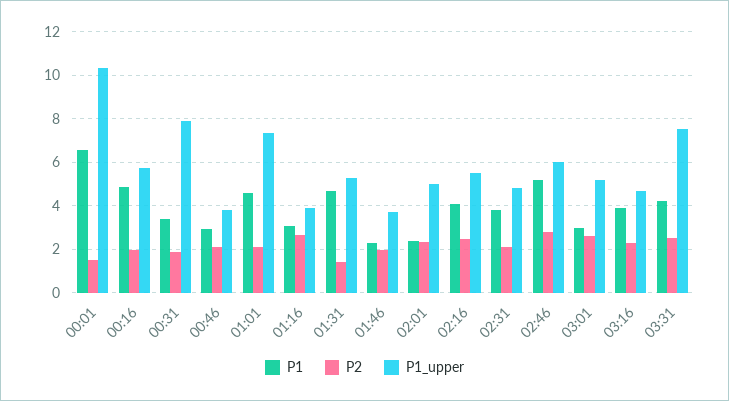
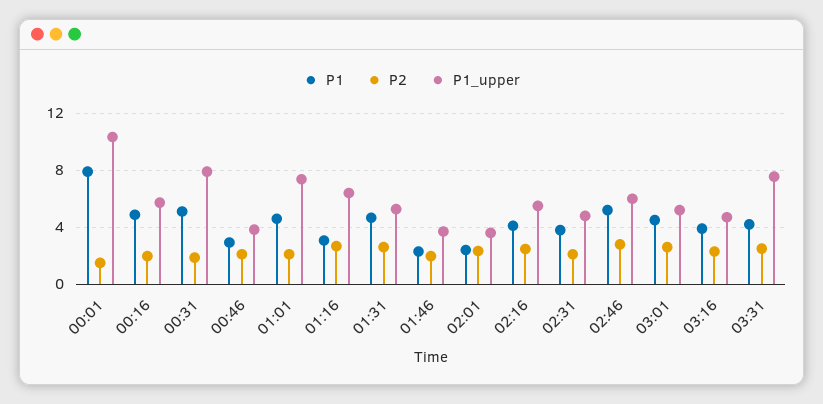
  {
    "P1": {
-     "00:01": 6.5,
+     "00:01": 8,
      "00:16": 5,
-     "00:31": 3.5,
+     "00:31": 5,
      "00:46": 3,
      "01:01": 4.5,
      "01:16": 3,
      "01:31": 4.5,
      "01:46": 2.5,
      "02:01": 2.5,
      "02:16": 4,
      "02:31": 4,
      "02:46": 5,
-     "03:01": 3,
+     "03:01": 4.5,
      "03:16": 4,
      "03:31": 4
    },
    "P2": {
      "00:01": 1.5,
      "00:16": 2,
      "00:31": 2,
      "00:46": 2,
      "01:01": 2,
      "01:16": 2.5,
-     "01:31": 1.5,
+     "01:31": 2.5,
      "01:46": 2,
      "02:01": 2.5,
      "02:16": 2.5,
      "02:31": 2,
      "02:46": 3,
      "03:01": 2.5,
      "03:16": 2.5,
      "03:31": 2.5
    },
    "P1_upper": {
      "00:01": 10.5,
      "00:16": 5.5,
      "00:31": 8,
      "00:46": 4,
      "01:01": 7.5,
-     "01:16": 4,
+     "01:16": 6.5,
      "01:31": 5.5,
      "01:46": 3.5,
-     "02:01": 5,
+     "02:01": 3.5,
      "02:16": 5.5,
      "02:31": 5,
      "02:46": 6,
      "03:01": 5,
      "03:16": 4.5,
      "03:31": 7.5
    }
  }

